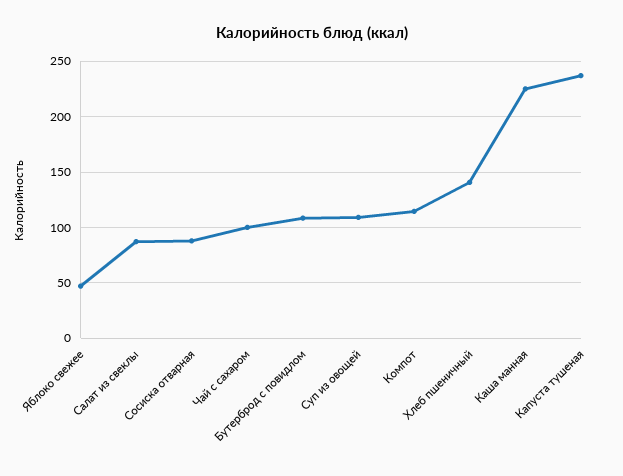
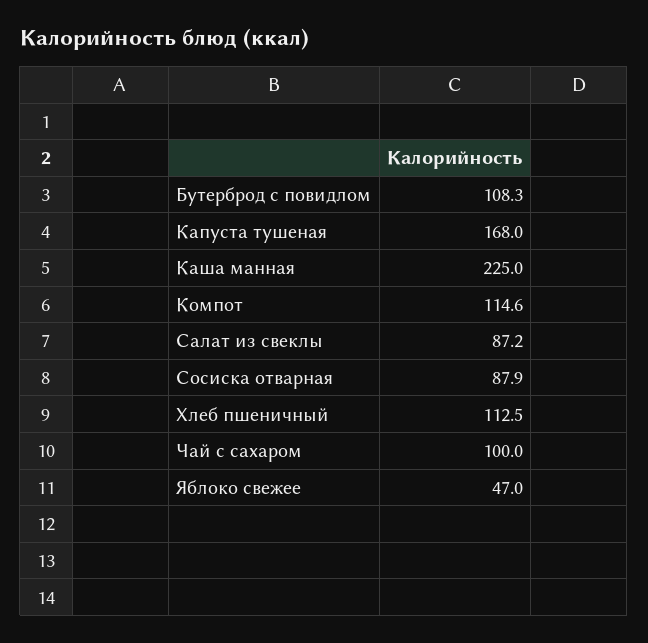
  {
    "Яблоко свежее": 47,
    "Салат из свеклы": 87.2,
    "Сосиска отварная": 87.9,
    "Чай с сахаром": 100,
    "Бутерброд с повидлом": 108.3,
-   "Суп из овощей": 110,
    "Компот": 114.6,
-   "Хлеб пшеничный": 140,
+   "Хлеб пшеничный": 112.5,
    "Каша манная": 225,
-   "Капуста тушеная": 240
+   "Капуста тушеная": 168
  }

